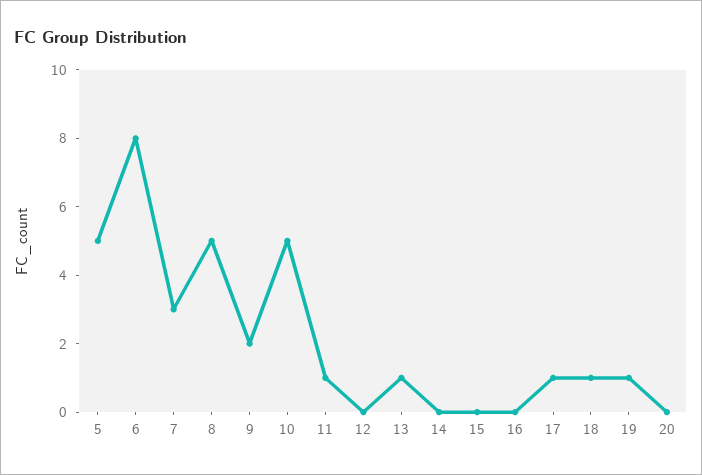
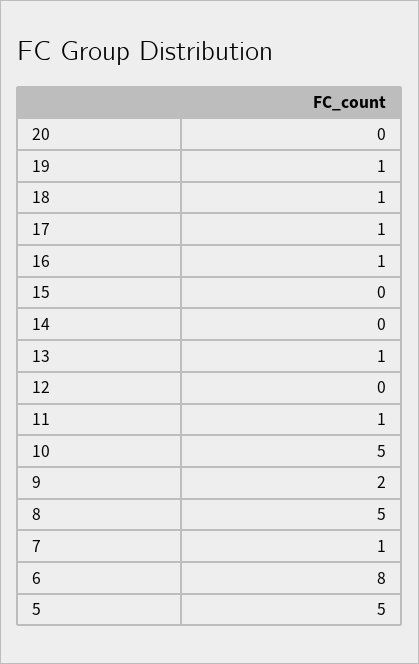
  {
    "5": 5,
    "6": 8,
-   "7": 3,
+   "7": 1,
    "8": 5,
    "9": 2,
    "10": 5,
    "11": 1,
    "12": 0,
    "13": 1,
    "14": 0,
    "15": 0,
-   "16": 0,
+   "16": 1,
    "17": 1,
    "18": 1,
    "19": 1,
    "20": 0
  }

